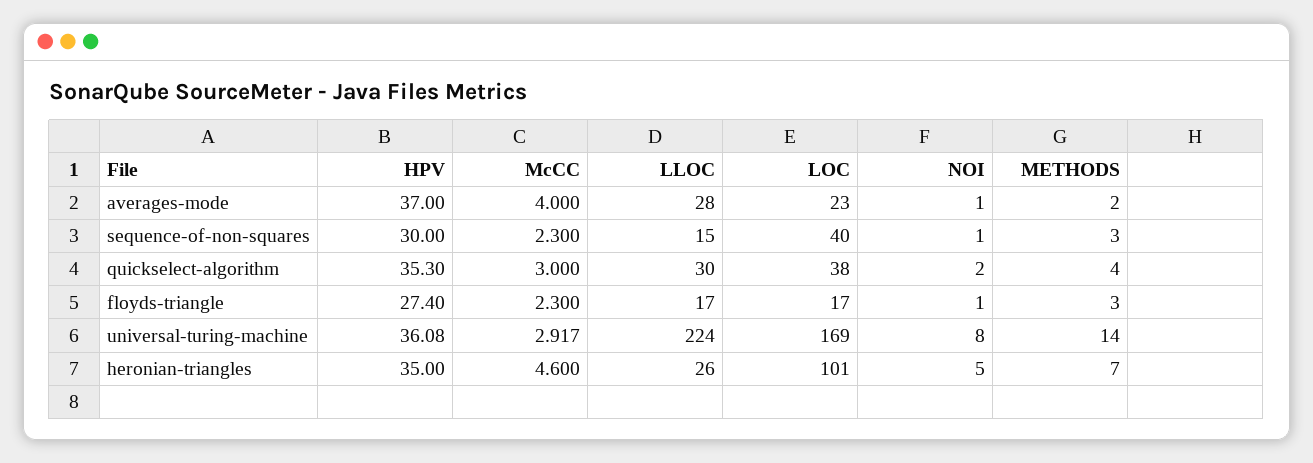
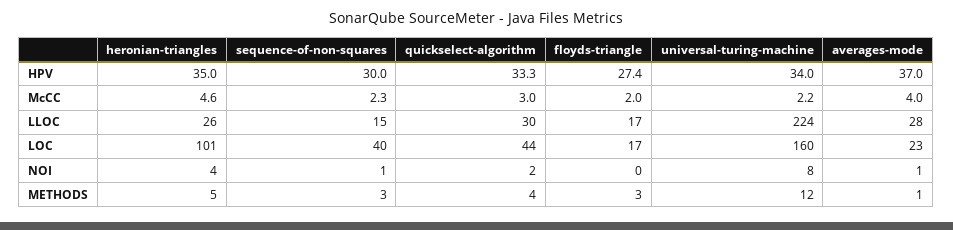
  {
    "HPV": {
      "averages-mode": 37,
      "sequence-of-non-squares": 30,
-     "quickselect-algorithm": 35.3,
+     "quickselect-algorithm": 33.3,
      "floyds-triangle": 27.4,
-     "universal-turing-machine": 36.08,
+     "universal-turing-machine": 34,
      "heronian-triangles": 35
    },
    "McCC": {
      "averages-mode": 4,
      "sequence-of-non-squares": 2.3,
      "quickselect-algorithm": 3,
-     "floyds-triangle": 2.3,
+     "floyds-triangle": 2,
-     "universal-turing-machine": 2.917,
+     "universal-turing-machine": 2.2,
      "heronian-triangles": 4.6
    },
    "LLOC": {
      "averages-mode": 28,
      "sequence-of-non-squares": 15,
      "quickselect-algorithm": 30,
      "floyds-triangle": 17,
      "universal-turing-machine": 224,
      "heronian-triangles": 26
    },
    "LOC": {
      "averages-mode": 23,
      "sequence-of-non-squares": 40,
-     "quickselect-algorithm": 38,
+     "quickselect-algorithm": 44,
      "floyds-triangle": 17,
-     "universal-turing-machine": 169,
+     "universal-turing-machine": 160,
      "heronian-triangles": 101
    },
    "NOI": {
      "averages-mode": 1,
      "sequence-of-non-squares": 1,
      "quickselect-algorithm": 2,
-     "floyds-triangle": 1,
+     "floyds-triangle": 0,
      "universal-turing-machine": 8,
-     "heronian-triangles": 5
+     "heronian-triangles": 4
    },
    "METHODS": {
-     "averages-mode": 2,
+     "averages-mode": 1,
      "sequence-of-non-squares": 3,
      "quickselect-algorithm": 4,
      "floyds-triangle": 3,
-     "universal-turing-machine": 14,
+     "universal-turing-machine": 12,
-     "heronian-triangles": 7
+     "heronian-triangles": 5
    }
  }

